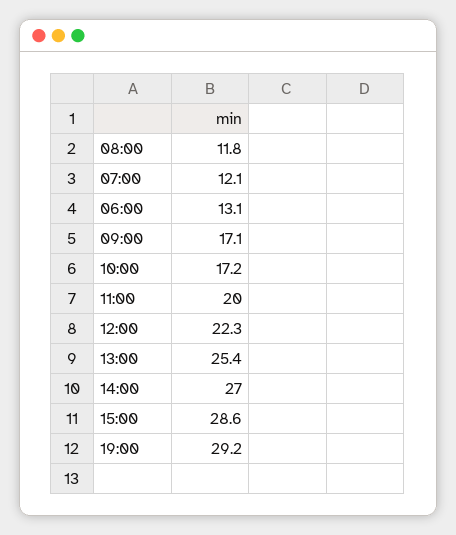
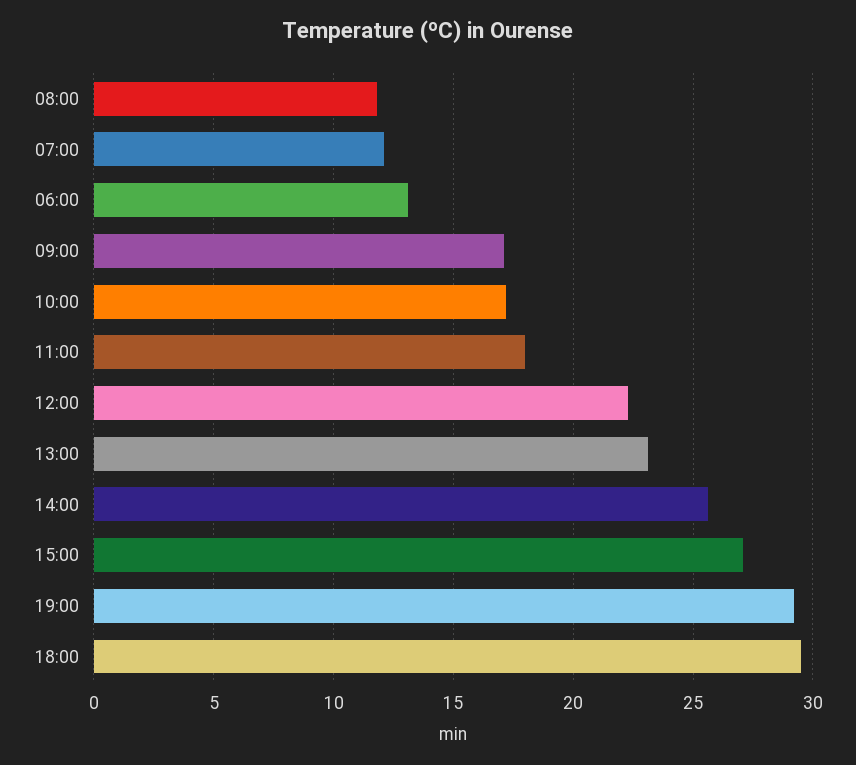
  {
    "08:00": 11.8,
    "07:00": 12.1,
    "06:00": 13.1,
    "09:00": 17.1,
    "10:00": 17.2,
-   "11:00": 20,
+   "11:00": 18,
    "12:00": 22.3,
-   "13:00": 25.4,
+   "13:00": 23,
-   "14:00": 27,
+   "14:00": 25.5,
-   "15:00": 28.6,
+   "15:00": 27,
-   "19:00": 29.2
+   "19:00": 29.2,
+   "18:00": 29.5
  }

